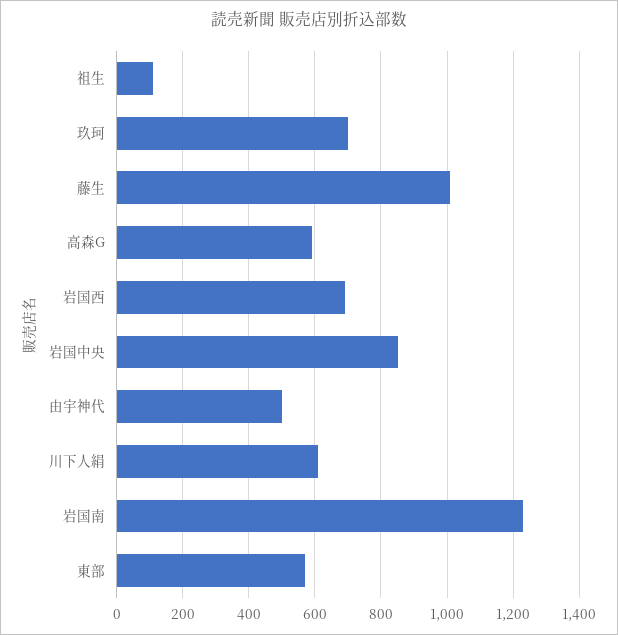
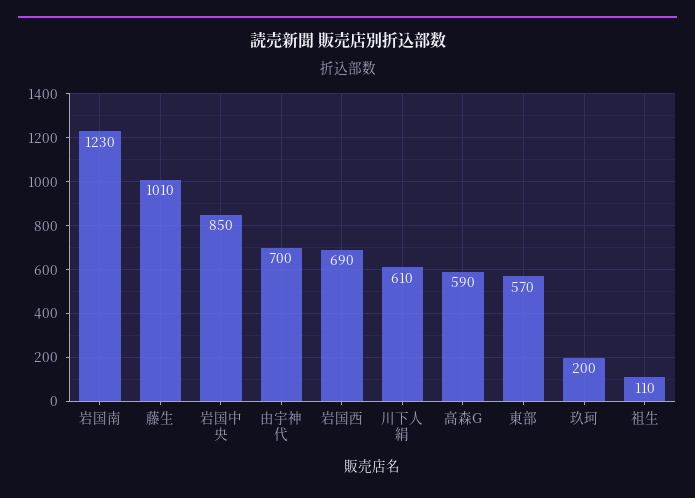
  {
    "祖生": 110,
-   "玖珂": 700,
+   "玖珂": 200,
    "藤生": 1010,
    "高森G": 590,
    "岩国西": 690,
    "岩国中央": 850,
-   "由宇神代": 500,
+   "由宇神代": 700,
    "川下人絹": 610,
    "岩国南": 1230,
    "東部": 570
  }

